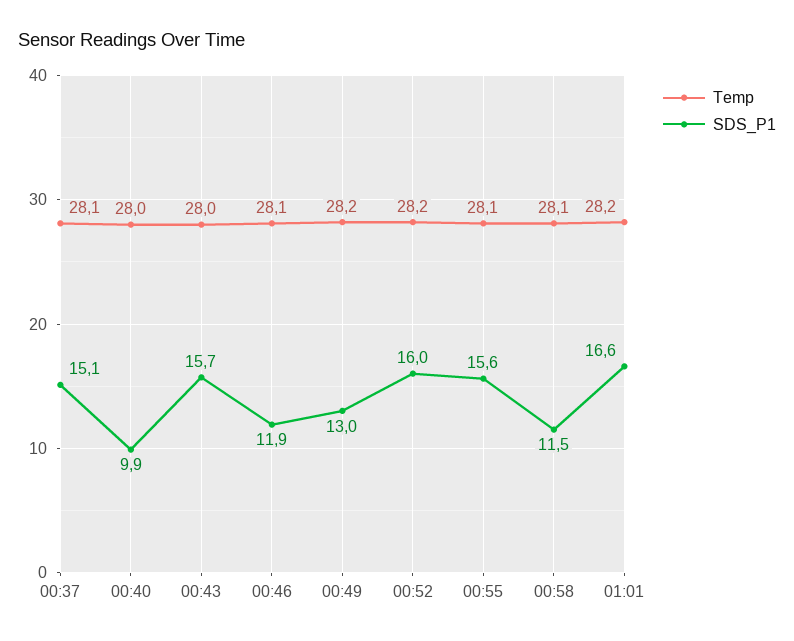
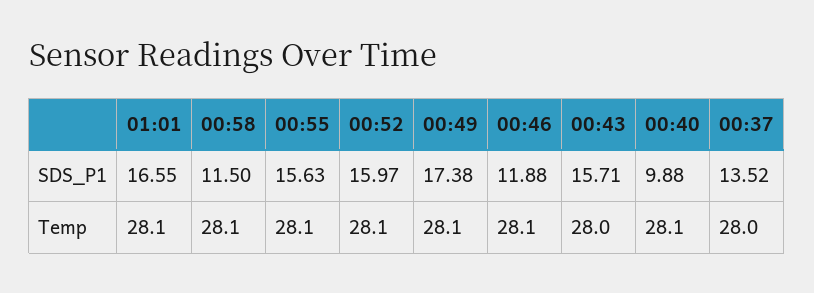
  {
    "Temp": {
-     "00:37": 28.1,
+     "00:37": 28,
-     "00:40": 28,
+     "00:40": 28.1,
      "00:43": 28,
      "00:46": 28.1,
-     "00:49": 28.2,
+     "00:49": 28.1,
-     "00:52": 28.2,
+     "00:52": 28.1,
      "00:55": 28.1,
      "00:58": 28.1,
-     "01:01": 28.2
+     "01:01": 28.1
    },
    "SDS_P1": {
-     "00:37": 15.1,
+     "00:37": 13.52,
      "00:40": 9.88,
      "00:43": 15.71,
      "00:46": 11.88,
-     "00:49": 13,
+     "00:49": 17.38,
      "00:52": 15.97,
      "00:55": 15.63,
      "00:58": 11.5,
      "01:01": 16.55
    }
  }

